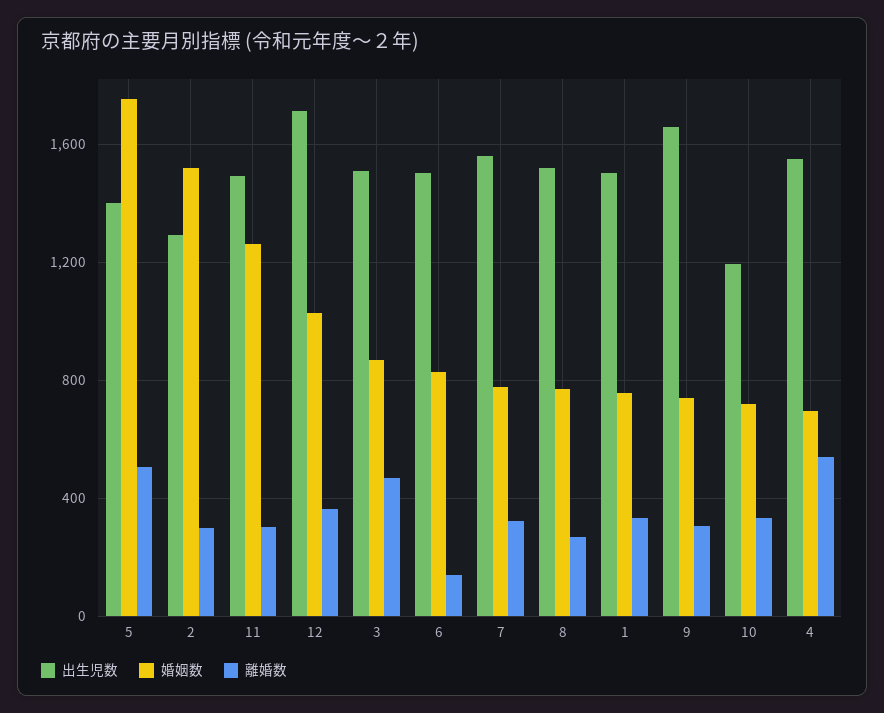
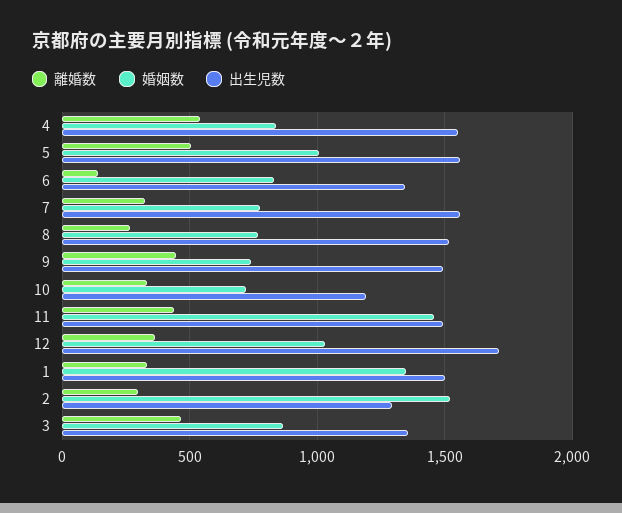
  {
    "出生児数": {
-     "5": 1400,
+     "5": 1550,
      "2": 1300,
      "11": 1500,
      "12": 1700,
-     "3": 1500,
+     "3": 1350,
-     "6": 1500,
+     "6": 1350,
      "7": 1550,
      "8": 1500,
      "1": 1500,
-     "9": 1650,
+     "9": 1500,
      "10": 1200,
      "4": 1550
    },
    "婚姻数": {
-     "5": 1750,
+     "5": 1000,
      "2": 1500,
-     "11": 1250,
+     "11": 1450,
      "12": 1050,
      "3": 850,
      "6": 850,
      "7": 800,
      "8": 750,
-     "1": 750,
+     "1": 1350,
      "9": 750,
      "10": 700,
-     "4": 700
+     "4": 850
    },
    "離婚数": {
      "5": 500,
      "2": 300,
-     "11": 300,
+     "11": 450,
      "12": 350,
      "3": 450,
      "6": 150,
      "7": 300,
      "8": 250,
      "1": 350,
-     "9": 300,
+     "9": 450,
      "10": 350,
      "4": 550
    }
  }

